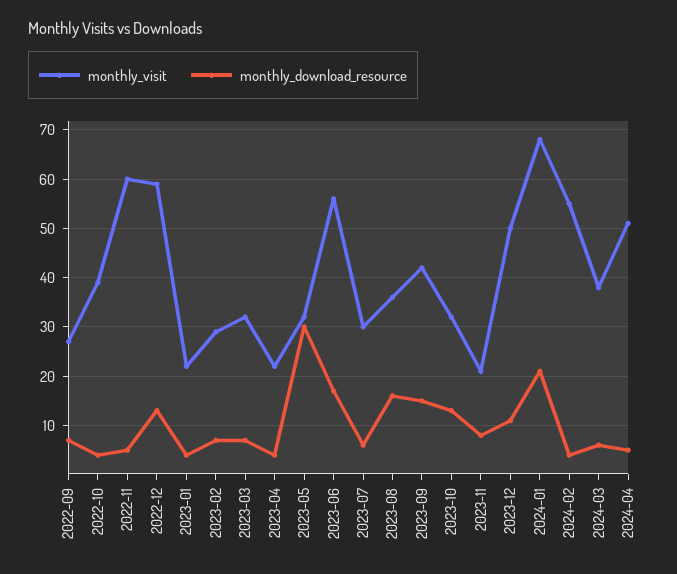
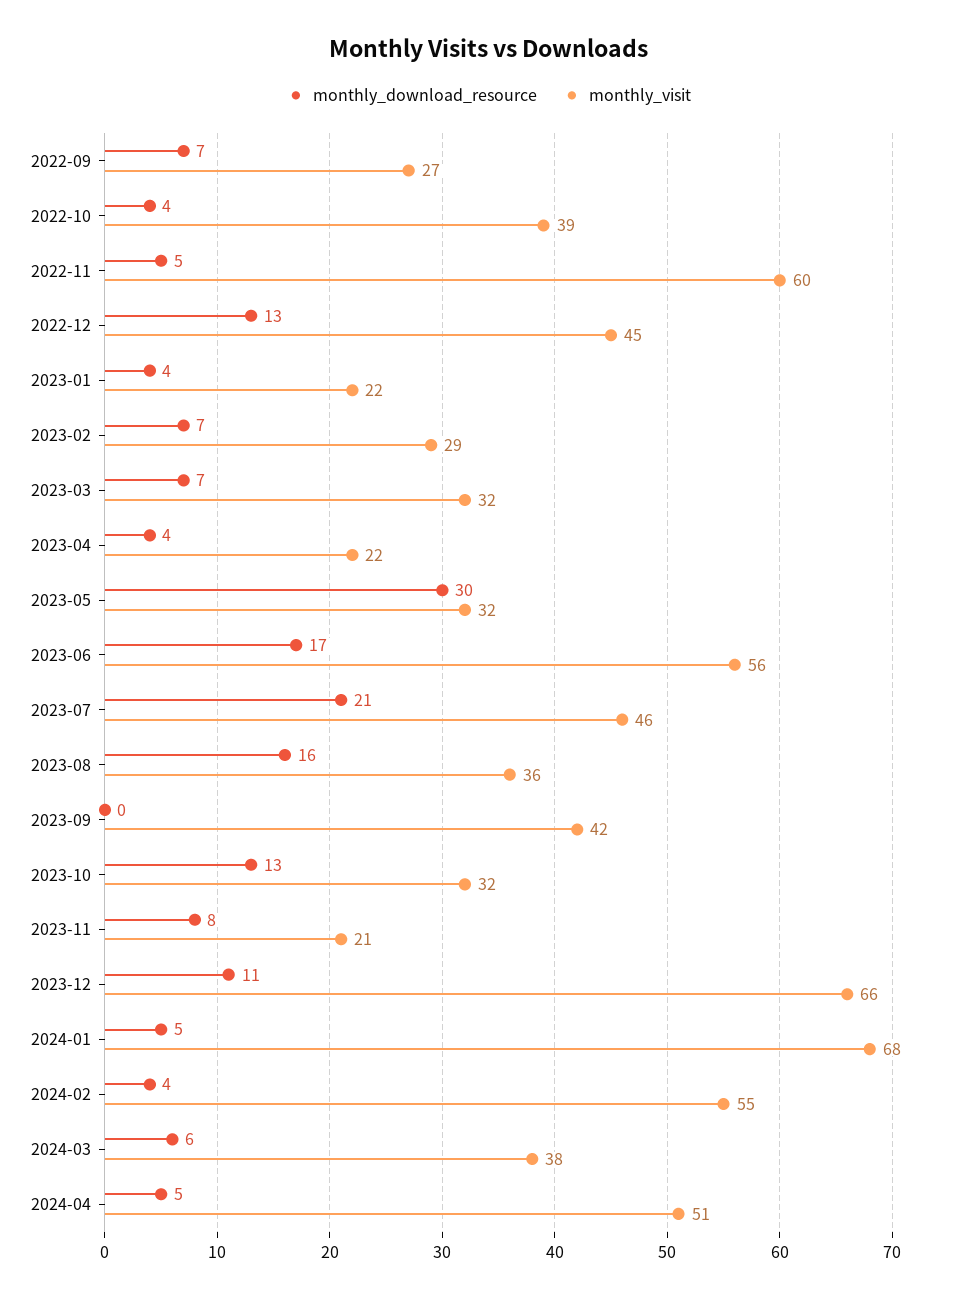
  {
    "monthly_visit": {
      "2022-09": 27,
      "2022-10": 39,
      "2022-11": 60,
-     "2022-12": 60,
+     "2022-12": 45,
      "2023-01": 22,
      "2023-02": 29,
      "2023-03": 32,
      "2023-04": 22,
      "2023-05": 32,
      "2023-06": 56,
-     "2023-07": 30,
+     "2023-07": 46,
      "2023-08": 36,
      "2023-09": 42,
      "2023-10": 32,
      "2023-11": 21,
-     "2023-12": 50,
+     "2023-12": 66,
      "2024-01": 68,
      "2024-02": 55,
      "2024-03": 38,
      "2024-04": 51
    },
    "monthly_download_resource": {
      "2022-09": 7,
      "2022-10": 4,
      "2022-11": 5,
      "2022-12": 13,
      "2023-01": 4,
      "2023-02": 7,
      "2023-03": 7,
      "2023-04": 4,
      "2023-05": 30,
      "2023-06": 17,
-     "2023-07": 5,
+     "2023-07": 21,
      "2023-08": 16,
-     "2023-09": 15,
+     "2023-09": 0,
      "2023-10": 13,
      "2023-11": 8,
      "2023-12": 11,
-     "2024-01": 20,
+     "2024-01": 5,
      "2024-02": 4,
      "2024-03": 6,
      "2024-04": 5
    }
  }

